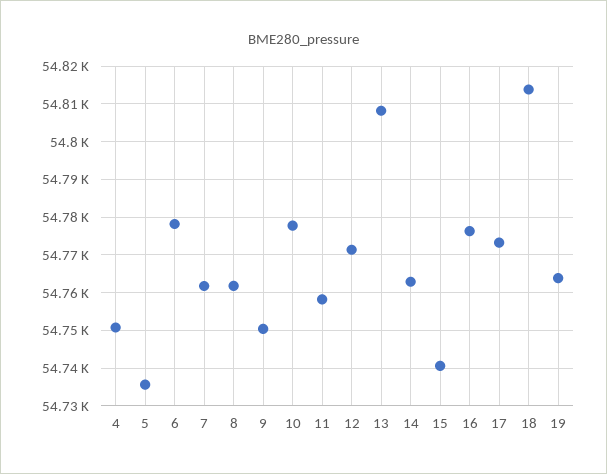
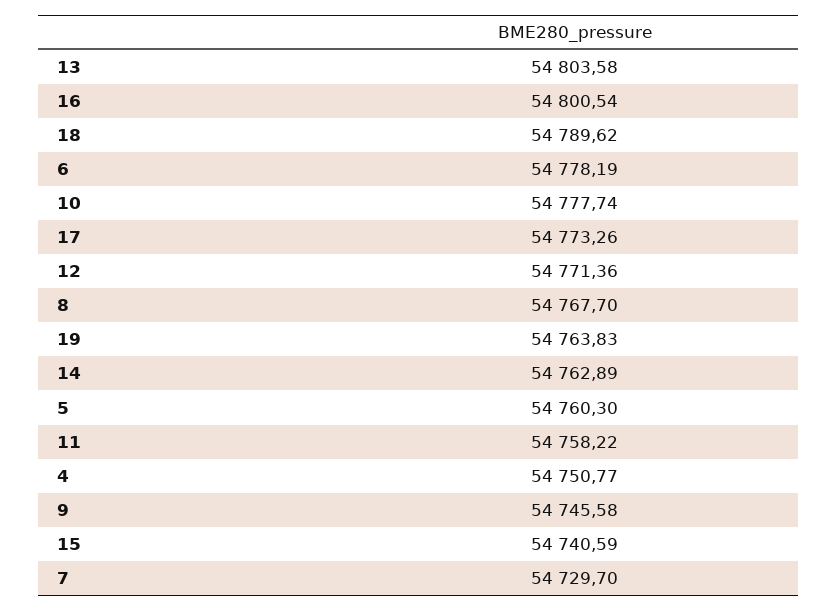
  {
    "4": 54750.77,
-   "5": 54736,
+   "5": 54760.3,
    "6": 54778.19,
-   "7": 54762,
+   "7": 54729.7,
-   "8": 54762,
+   "8": 54767.7,
-   "9": 54750,
+   "9": 54745.58,
    "10": 54777.74,
    "11": 54758.22,
    "12": 54771.36,
-   "13": 54808,
+   "13": 54803.58,
    "14": 54762.89,
    "15": 54740.59,
-   "16": 54776,
+   "16": 54800.54,
    "17": 54773.26,
-   "18": 54814,
+   "18": 54789.62,
    "19": 54763.83
  }

